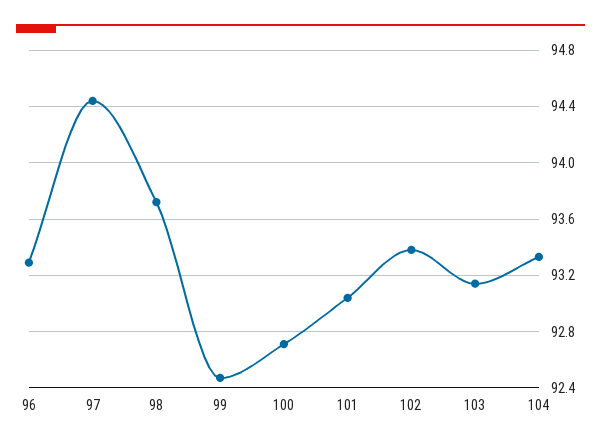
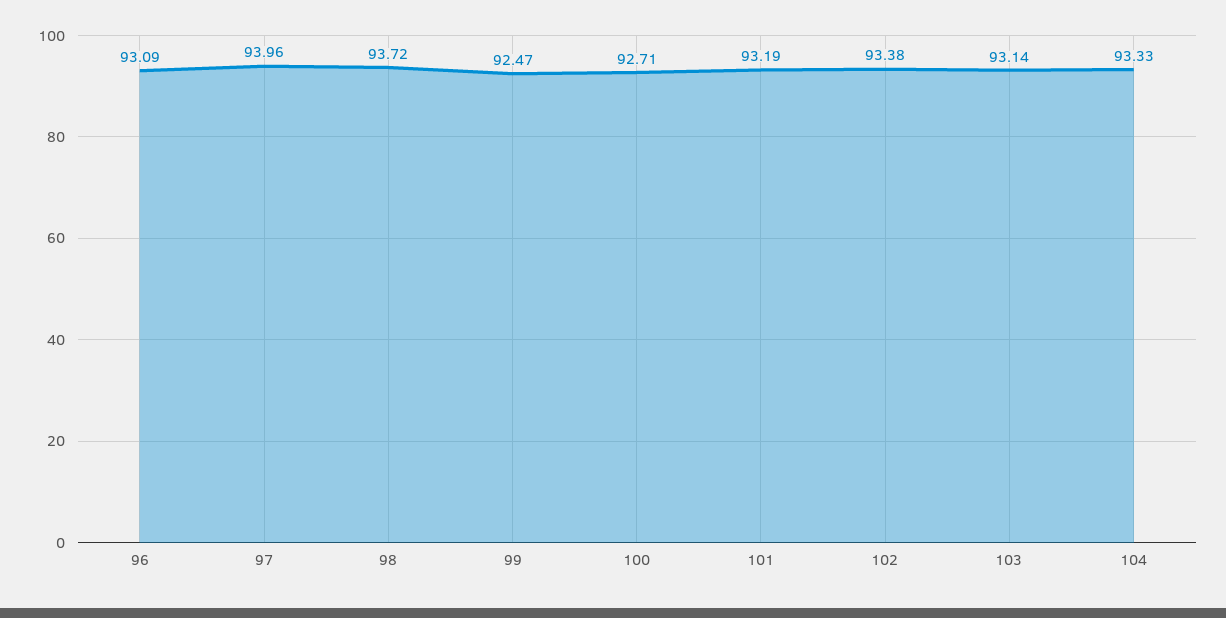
  {
-   "96": 93.3,
+   "96": 93.09,
-   "97": 94.45,
+   "97": 93.96,
    "98": 93.72,
    "99": 92.47,
    "100": 92.71,
-   "101": 93.05,
+   "101": 93.19,
    "102": 93.38,
    "103": 93.14,
    "104": 93.33
  }

